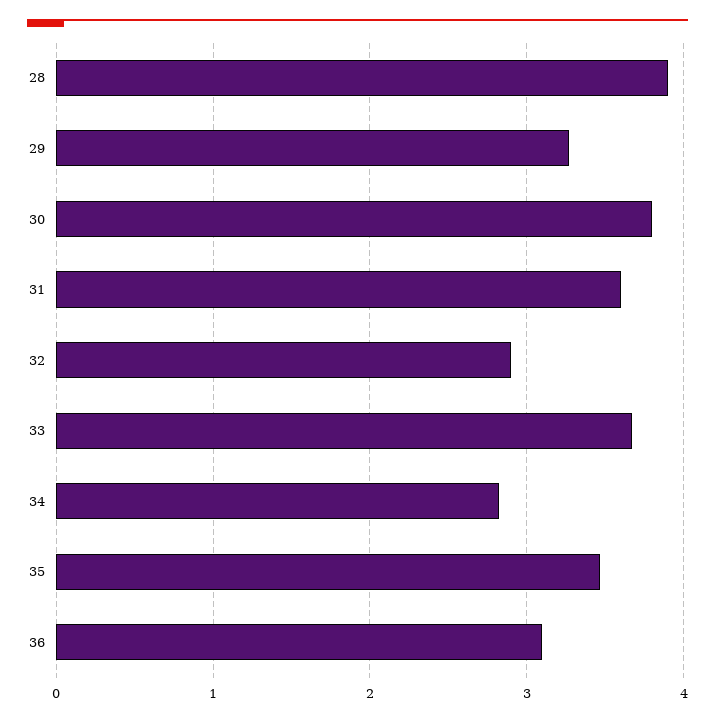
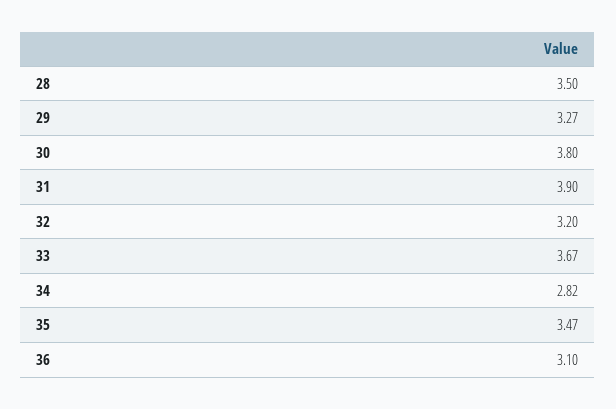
  {
-   "28": 3.9,
+   "28": 3.5,
    "29": 3.27,
    "30": 3.8,
-   "31": 3.6,
+   "31": 3.9,
-   "32": 2.9,
+   "32": 3.2,
    "33": 3.67,
    "34": 2.82,
    "35": 3.47,
    "36": 3.1
  }

